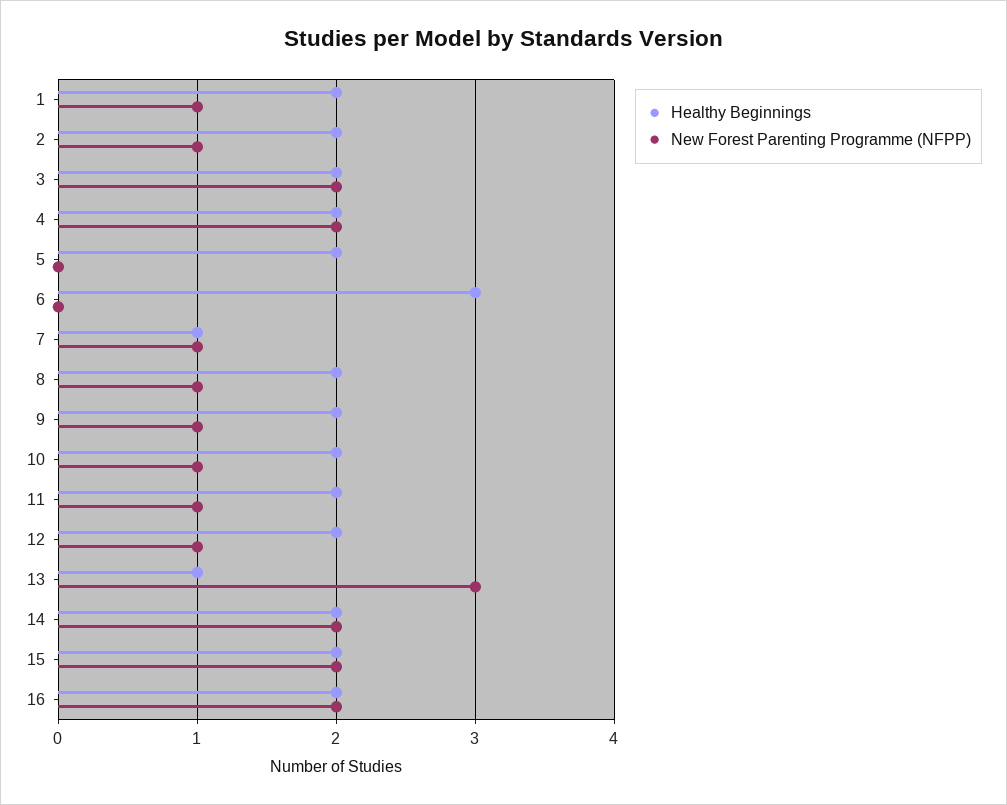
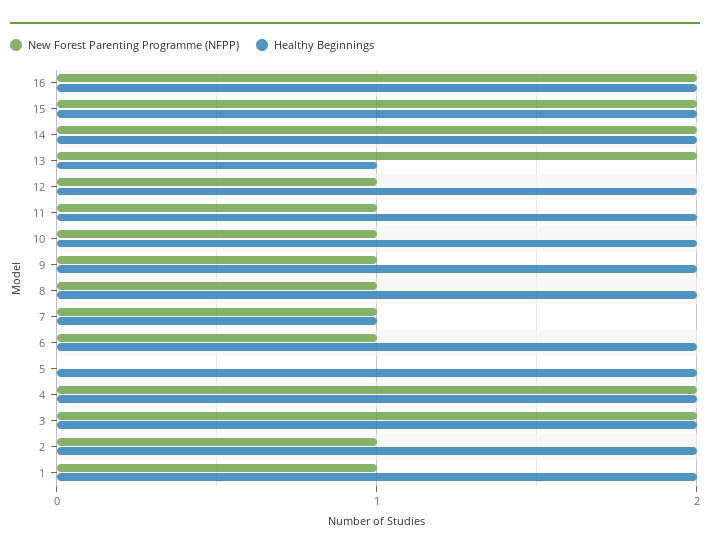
  {
    "Healthy Beginnings": {
      "1": 2,
      "2": 2,
      "3": 2,
      "4": 2,
      "5": 2,
-     "6": 3,
+     "6": 2,
      "7": 1,
      "8": 2,
      "9": 2,
      "10": 2,
      "11": 2,
      "12": 2,
      "13": 1,
      "14": 2,
      "15": 2,
      "16": 2
    },
    "New Forest Parenting Programme (NFPP)": {
      "1": 1,
      "2": 1,
      "3": 2,
      "4": 2,
      "5": 0,
-     "6": 0,
+     "6": 1,
      "7": 1,
      "8": 1,
      "9": 1,
      "10": 1,
      "11": 1,
      "12": 1,
-     "13": 3,
+     "13": 2,
      "14": 2,
      "15": 2,
      "16": 2
    }
  }

